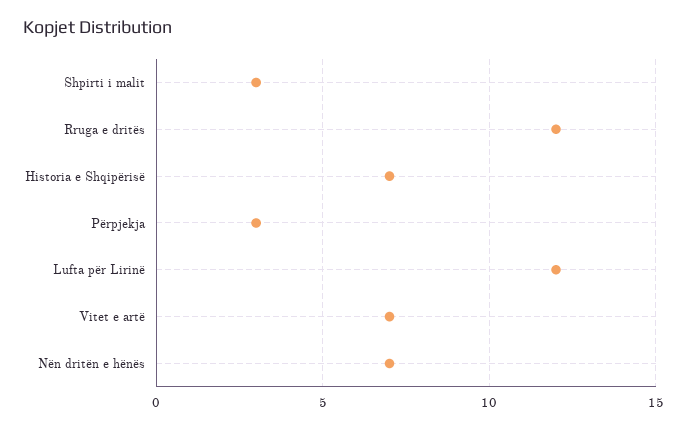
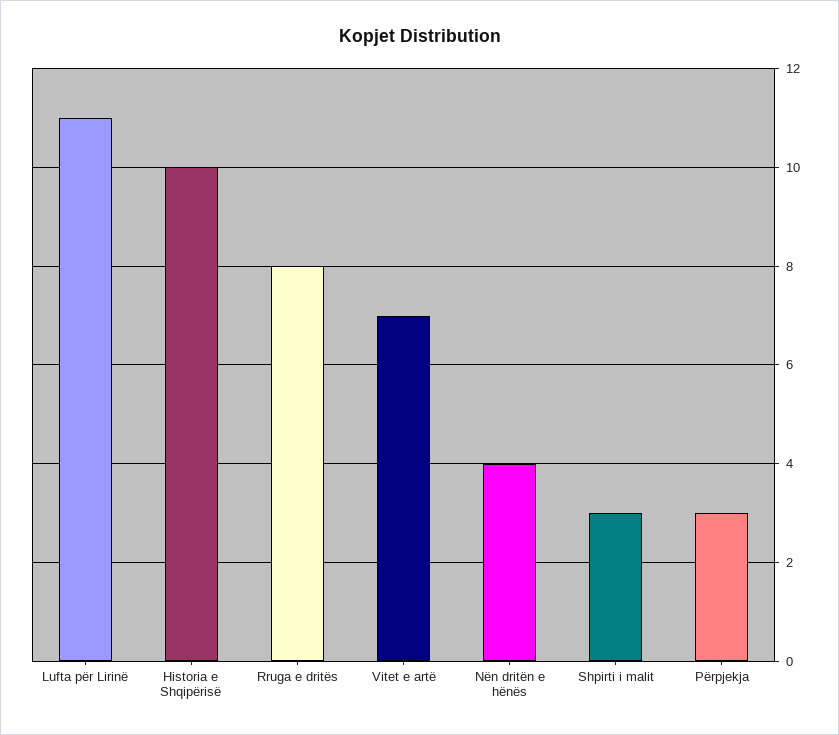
  {
    "Shpirti i malit": 3,
-   "Rruga e dritës": 12,
+   "Rruga e dritës": 8,
-   "Historia e Shqipërisë": 7,
+   "Historia e Shqipërisë": 10,
    "Përpjekja": 3,
-   "Lufta për Lirinë": 12,
+   "Lufta për Lirinë": 11,
    "Vitet e artë": 7,
-   "Nën dritën e hënës": 7
+   "Nën dritën e hënës": 4
  }

